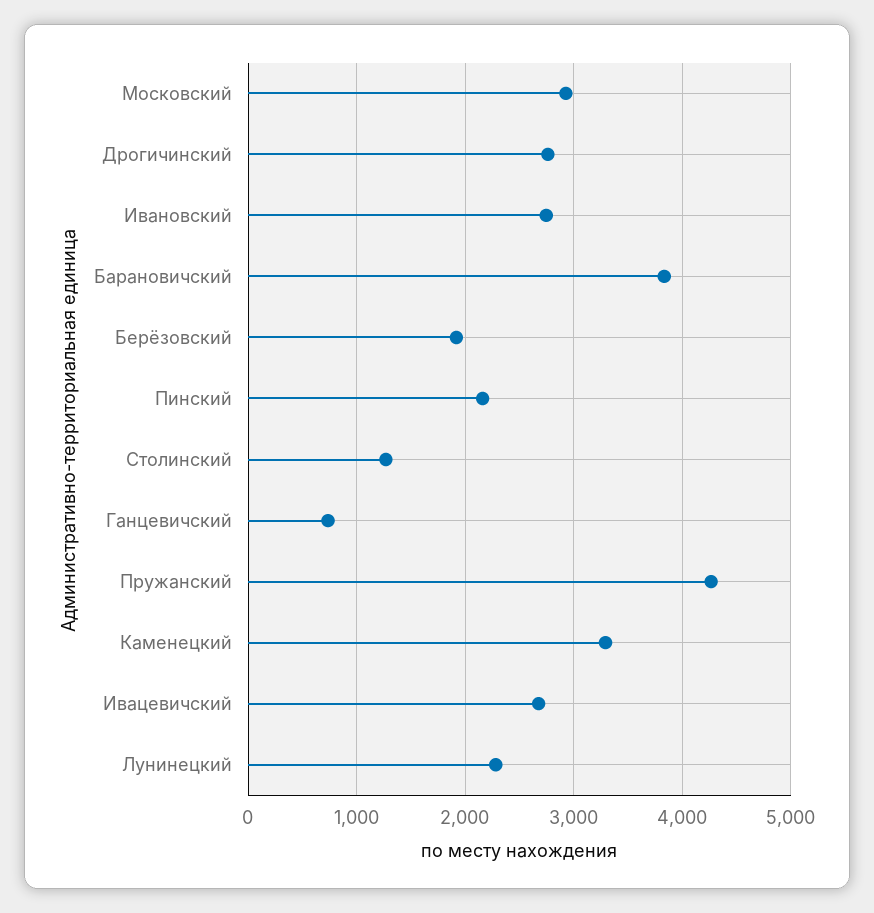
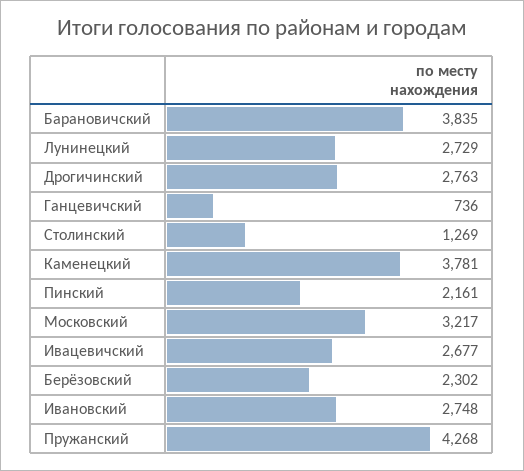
  {
-   "Московский": 2900,
+   "Московский": 3217,
    "Дрогичинский": 2763,
    "Ивановский": 2748,
    "Барановичский": 3835,
-   "Берёзовский": 1900,
+   "Берёзовский": 2302,
    "Пинский": 2161,
    "Столинский": 1269,
    "Ганцевичский": 736,
    "Пружанский": 4268,
-   "Каменецкий": 3300,
+   "Каменецкий": 3781,
    "Ивацевичский": 2677,
-   "Лунинецкий": 2300
+   "Лунинецкий": 2729
  }

